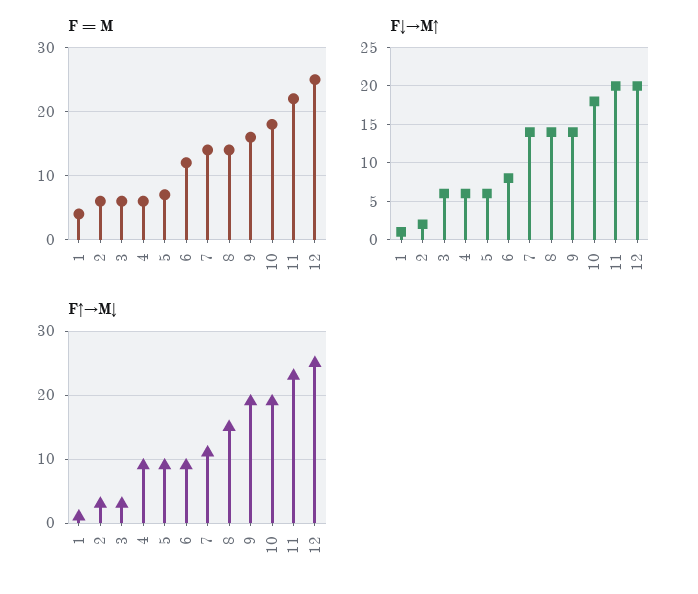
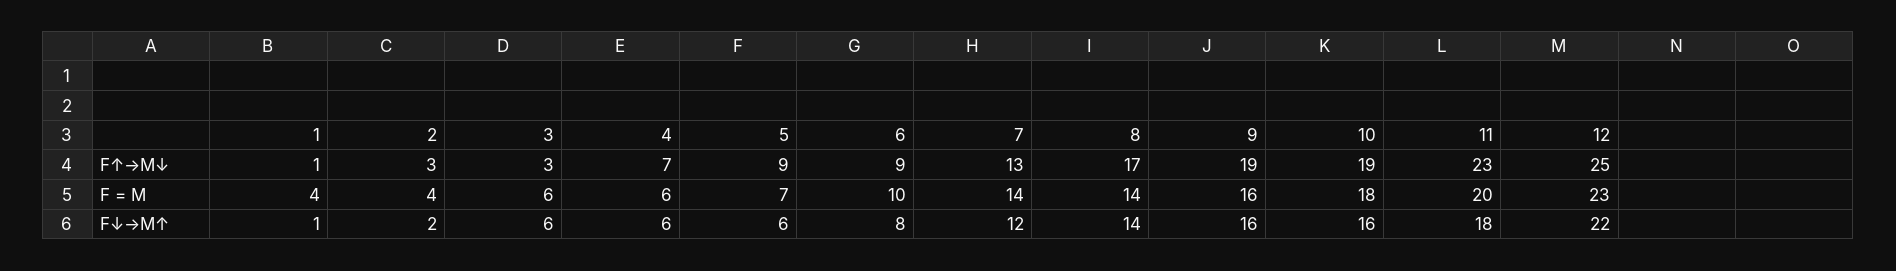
  {
    "F = M": {
      "1": 4,
-     "2": 6,
+     "2": 4,
      "3": 6,
      "4": 6,
      "5": 7,
-     "6": 12,
+     "6": 10,
      "7": 14,
      "8": 14,
      "9": 16,
      "10": 18,
-     "11": 22,
+     "11": 20,
-     "12": 25
+     "12": 23
    },
    "F↓→M↑": {
      "1": 1,
      "2": 2,
      "3": 6,
      "4": 6,
      "5": 6,
      "6": 8,
-     "7": 14,
+     "7": 12,
      "8": 14,
-     "9": 14,
+     "9": 16,
-     "10": 18,
+     "10": 16,
-     "11": 20,
+     "11": 18,
-     "12": 20
+     "12": 22
    },
    "F↑→M↓": {
      "1": 1,
      "2": 3,
      "3": 3,
-     "4": 9,
+     "4": 7,
      "5": 9,
      "6": 9,
-     "7": 11,
+     "7": 13,
-     "8": 15,
+     "8": 17,
      "9": 19,
      "10": 19,
      "11": 23,
      "12": 25
    }
  }

